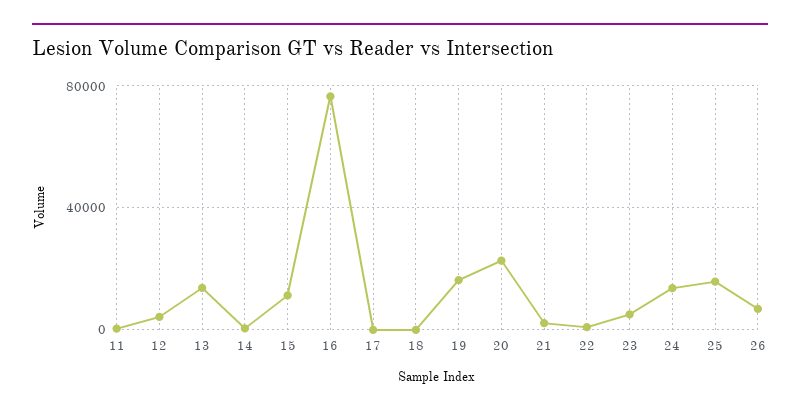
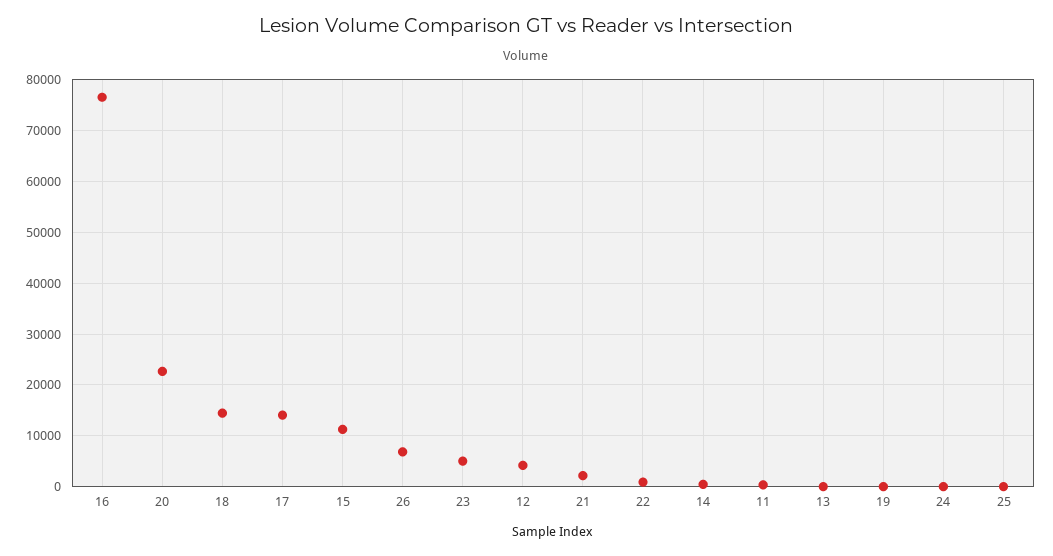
  {
    "11": 0,
    "12": 4000,
-   "13": 15000,
+   "13": 0,
    "14": 0,
    "15": 12000,
    "16": 76000,
-   "17": 0,
+   "17": 14000,
-   "18": 0,
+   "18": 14000,
-   "19": 15000,
+   "19": 0,
    "20": 22000,
    "21": 2000,
    "22": 0,
    "23": 6000,
-   "24": 15000,
+   "24": 0,
-   "25": 15000,
+   "25": 0,
    "26": 6000
  }

